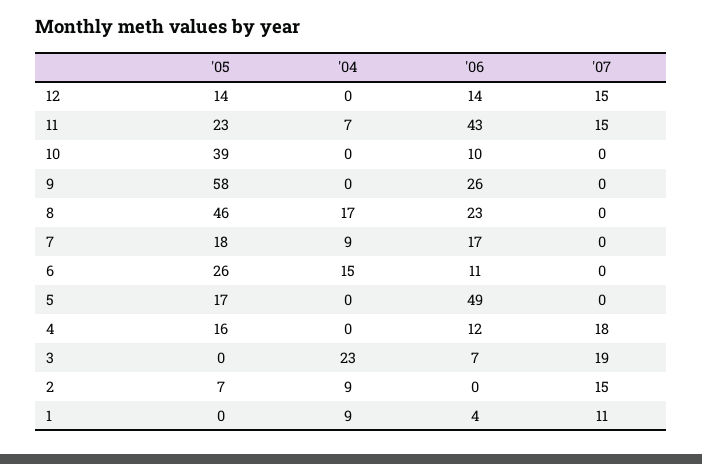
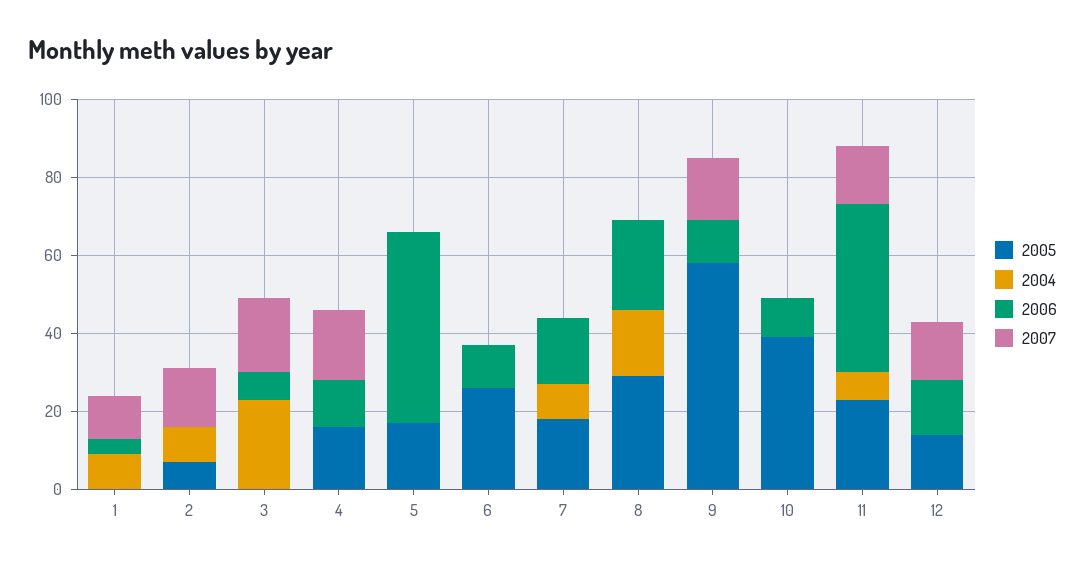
  {
    "'05": {
      "12": 14,
      "11": 23,
      "10": 39,
      "9": 58,
-     "8": 46,
+     "8": 30,
      "7": 18,
      "6": 26,
      "5": 17,
      "4": 16,
      "3": 0,
      "2": 7,
      "1": 0
    },
    "'04": {
      "12": 0,
      "11": 7,
      "10": 0,
      "9": 0,
      "8": 17,
      "7": 9,
-     "6": 15,
+     "6": 0,
      "5": 0,
      "4": 0,
      "3": 23,
      "2": 9,
      "1": 9
    },
    "'06": {
      "12": 14,
      "11": 43,
      "10": 10,
-     "9": 26,
+     "9": 10,
      "8": 23,
      "7": 17,
      "6": 11,
      "5": 49,
      "4": 12,
      "3": 7,
      "2": 0,
      "1": 4
    },
    "'07": {
      "12": 15,
      "11": 15,
      "10": 0,
-     "9": 0,
+     "9": 15,
      "8": 0,
      "7": 0,
      "6": 0,
      "5": 0,
      "4": 18,
      "3": 19,
      "2": 15,
      "1": 11
    }
  }

